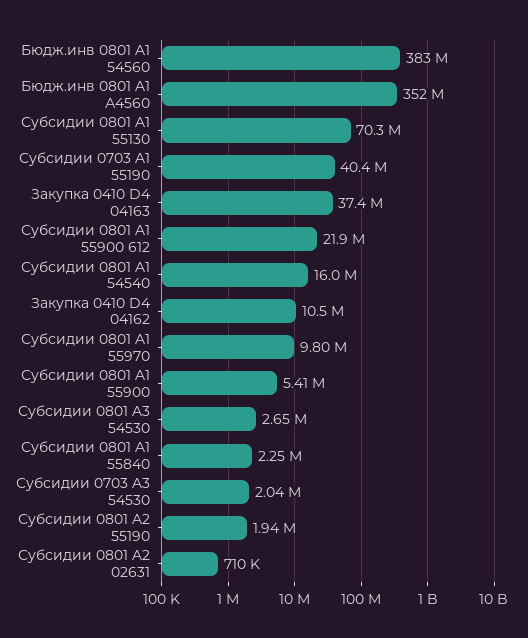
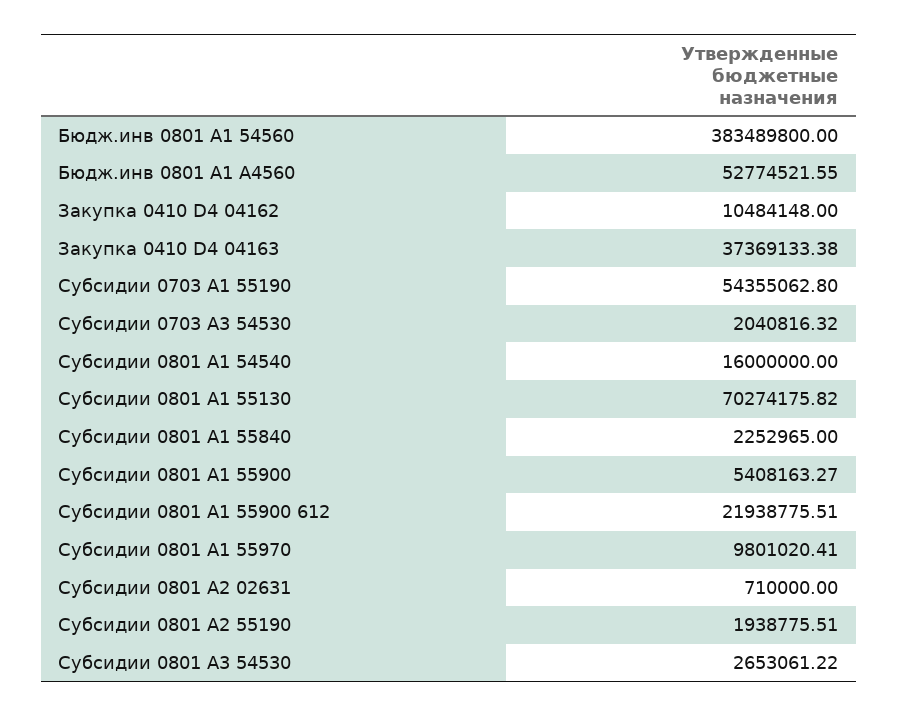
  {
    "Бюдж.инв 0801 A1 54560": 383489800,
-   "Бюдж.инв 0801 A1 А4560": 352000000,
+   "Бюдж.инв 0801 A1 А4560": 52774521.55,
    "Субсидии 0801 A1 55130": 70274175.82,
-   "Субсидии 0703 A1 55190": 40400000,
+   "Субсидии 0703 A1 55190": 54355062.8,
    "Закупка 0410 D4 04163": 37369133.38,
    "Субсидии 0801 A1 55900 612": 21938775.51,
    "Субсидии 0801 A1 54540": 16000000,
    "Закупка 0410 D4 04162": 10484148,
    "Субсидии 0801 A1 55970": 9801020.41,
    "Субсидии 0801 A1 55900": 5408163.27,
    "Субсидии 0801 A3 54530": 2653061.22,
    "Субсидии 0801 A1 55840": 2252965,
    "Субсидии 0703 A3 54530": 2040816.32,
    "Субсидии 0801 A2 55190": 1938775.51,
    "Субсидии 0801 A2 02631": 710000
  }

